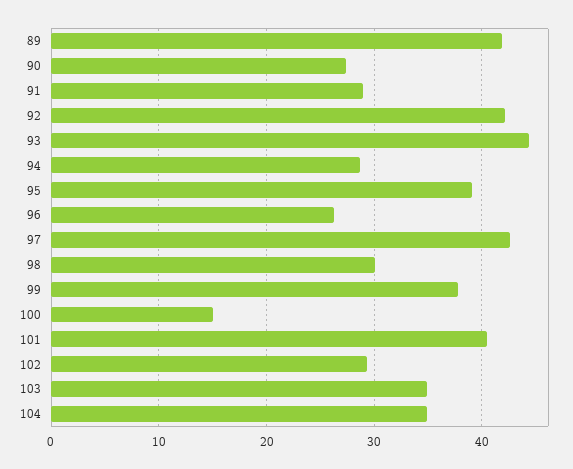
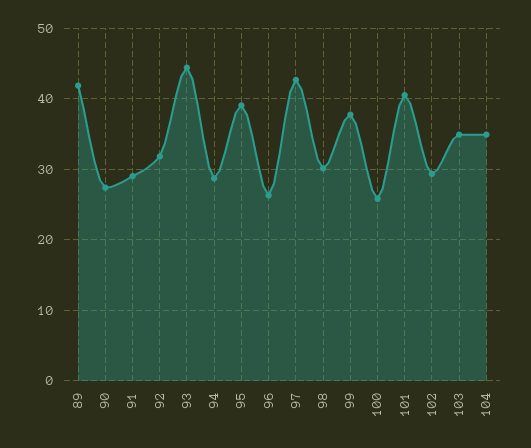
  {
    "89": 42,
    "90": 27,
    "91": 29,
-   "92": 42,
+   "92": 32,
    "93": 44,
    "94": 29,
    "95": 39,
    "96": 26,
    "97": 43,
    "98": 30,
    "99": 38,
-   "100": 15,
+   "100": 26,
    "101": 41,
    "102": 29,
    "103": 35,
    "104": 35
  }

